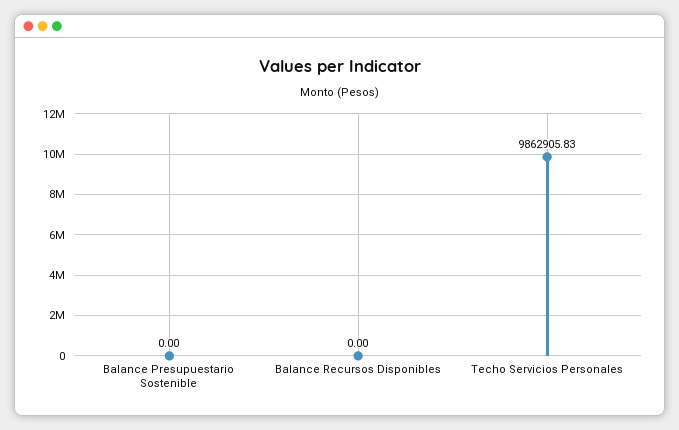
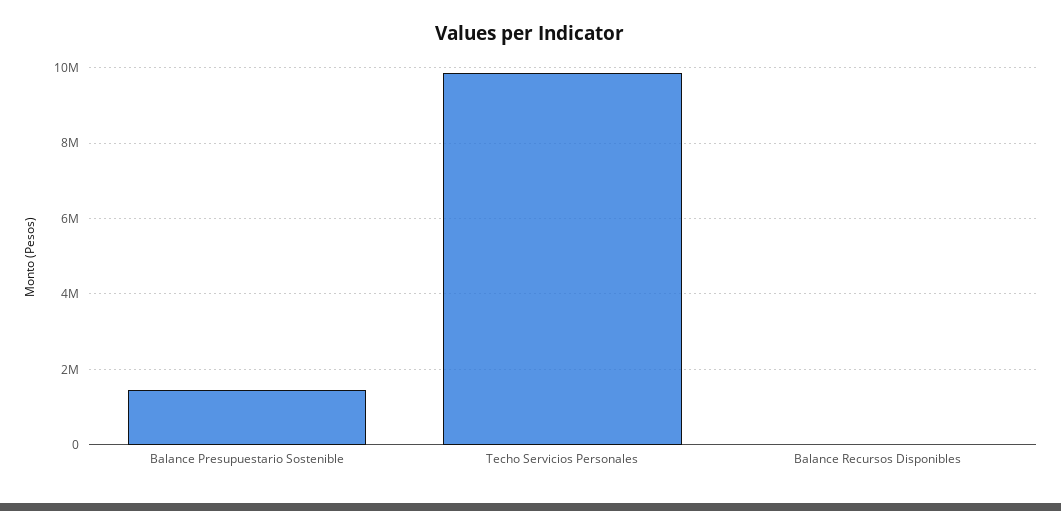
  {
-   "Balance Presupuestario Sostenible": 0,
+   "Balance Presupuestario Sostenible": 1400000,
    "Balance Recursos Disponibles": 0,
    "Techo Servicios Personales": 9862905.83
  }

